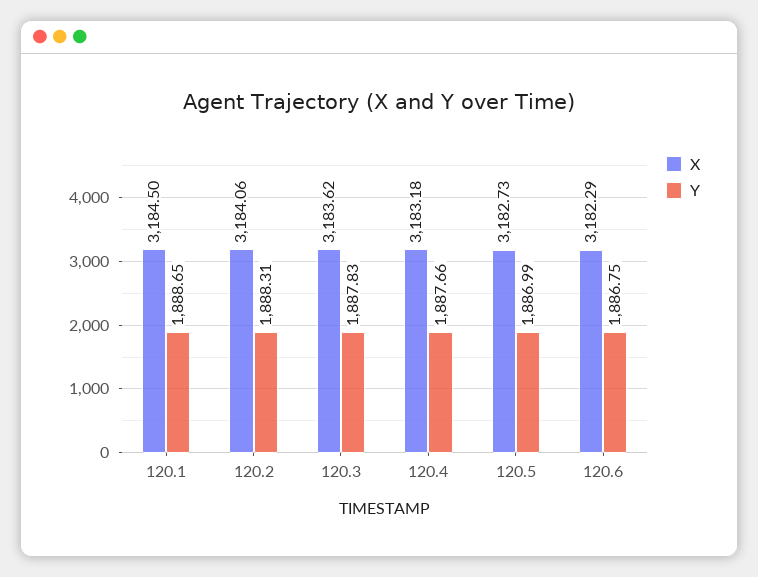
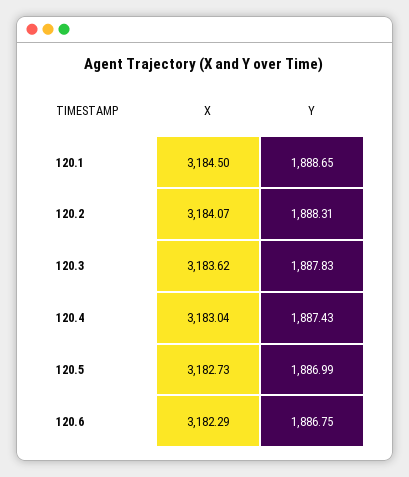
  {
    "X": {
      "120.1": 3184.5,
-     "120.2": 3184.06,
+     "120.2": 3184.07,
      "120.3": 3183.62,
-     "120.4": 3183.18,
+     "120.4": 3183.04,
      "120.5": 3182.73,
      "120.6": 3182.29
    },
    "Y": {
      "120.1": 1888.65,
      "120.2": 1888.31,
      "120.3": 1887.83,
-     "120.4": 1887.66,
+     "120.4": 1887.43,
      "120.5": 1886.99,
      "120.6": 1886.75
    }
  }

